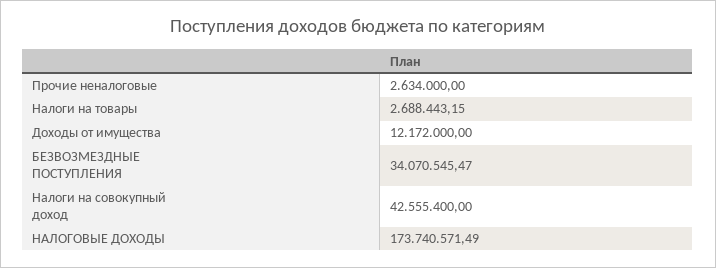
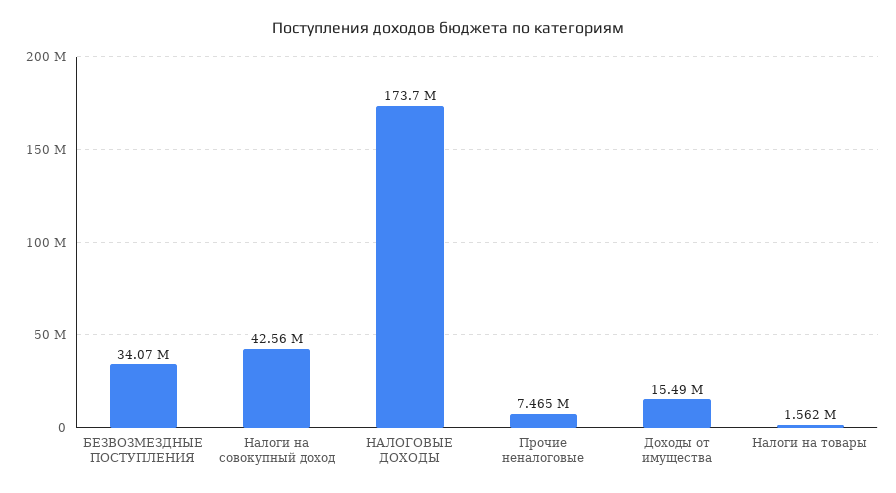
  {
-   "Прочие неналоговые": 2634000,
+   "Прочие неналоговые": 7465000,
-   "Налоги на товары": 2688443.15,
+   "Налоги на товары": 1562000,
-   "Доходы от имущества": 12172000,
+   "Доходы от имущества": 15490000,
    "БЕЗВОЗМЕЗДНЫЕ ПОСТУПЛЕНИЯ": 34070545.47,
    "Налоги на совокупный доход": 42555400,
    "НАЛОГОВЫЕ ДОХОДЫ": 173740571.49
  }

